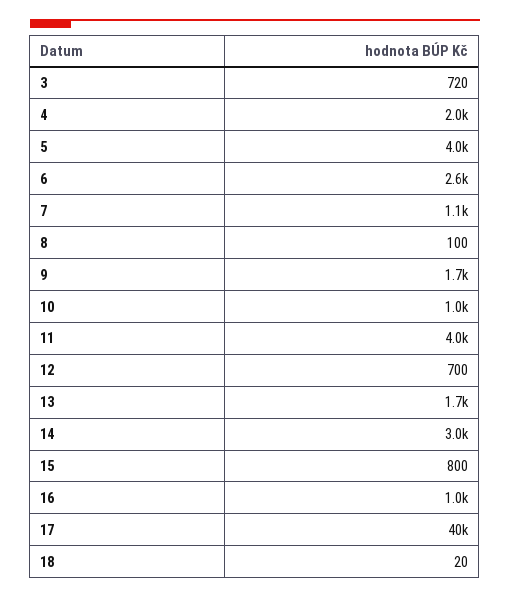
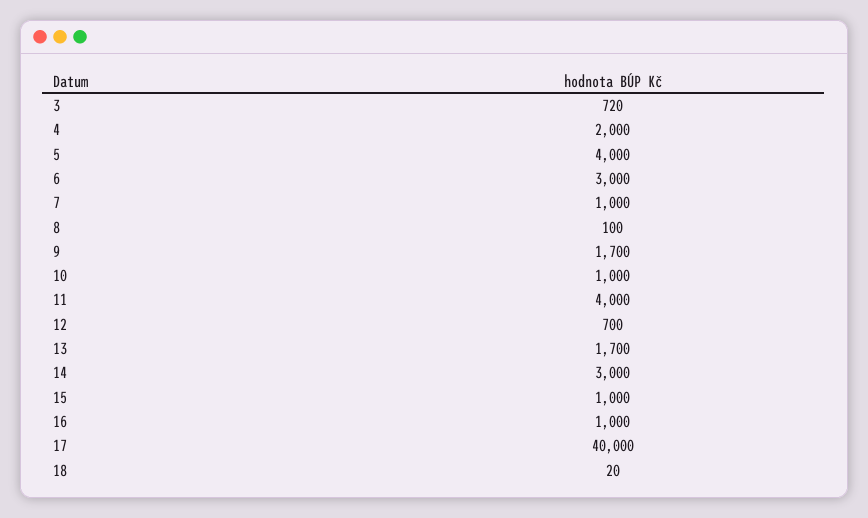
  {
    "3": 720,
    "4": 2000,
    "5": 4000,
-   "6": 2600,
+   "6": 3000,
-   "7": 1100,
+   "7": 1000,
    "8": 100,
    "9": 1700,
    "10": 1000,
    "11": 4000,
    "12": 700,
    "13": 1700,
    "14": 3000,
-   "15": 800,
+   "15": 1000,
    "16": 1000,
    "17": 40000,
    "18": 20
  }

